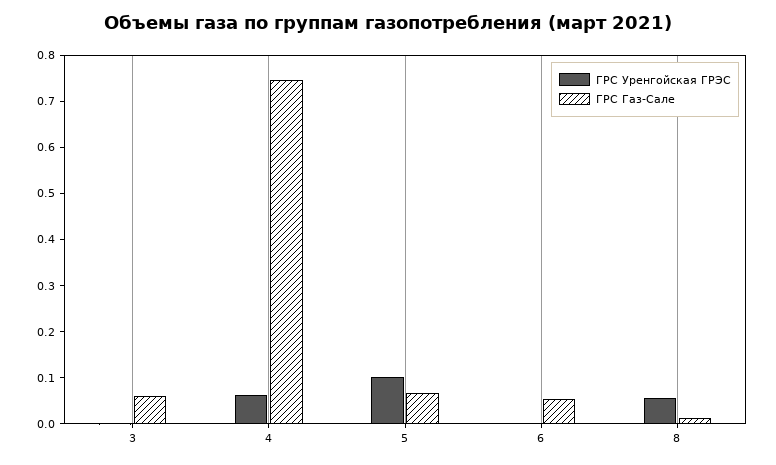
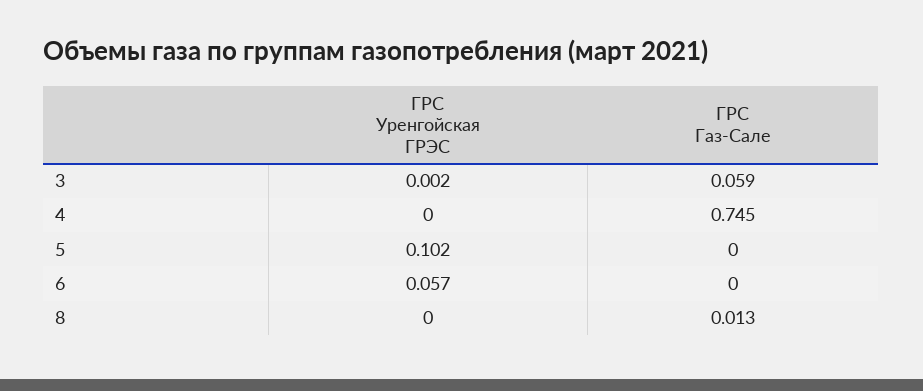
  {
    "ГРС Уренгойская ГРЭС": {
      "3": 0.002,
-     "4": 0.06,
+     "4": 0,
      "5": 0.102,
-     "6": 0,
+     "6": 0.057,
-     "8": 0.06
+     "8": 0
    },
    "ГРС Газ-Сале": {
      "3": 0.059,
      "4": 0.745,
-     "5": 0.06,
+     "5": 0,
-     "6": 0.06,
+     "6": 0,
      "8": 0.013
    }
  }

